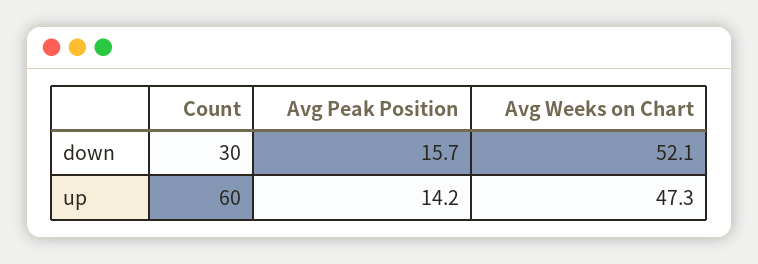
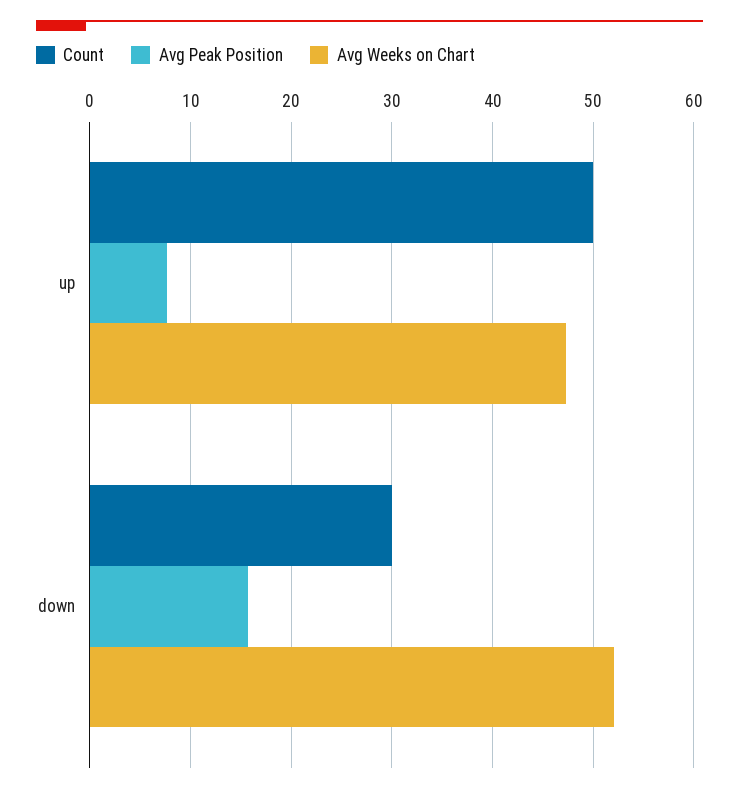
  {
    "Count": {
      "down": 30,
-     "up": 60
+     "up": 50
    },
    "Avg Peak Position": {
      "down": 15.7,
-     "up": 14.2
+     "up": 8
    },
    "Avg Weeks on Chart": {
      "down": 52.1,
      "up": 47.3
    }
  }

